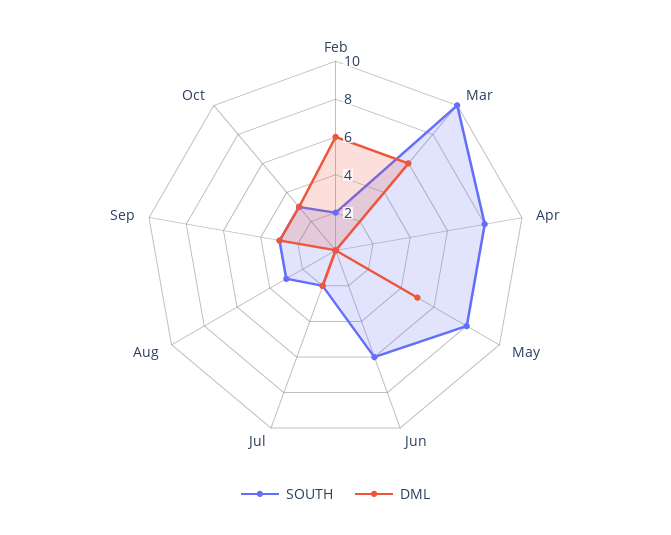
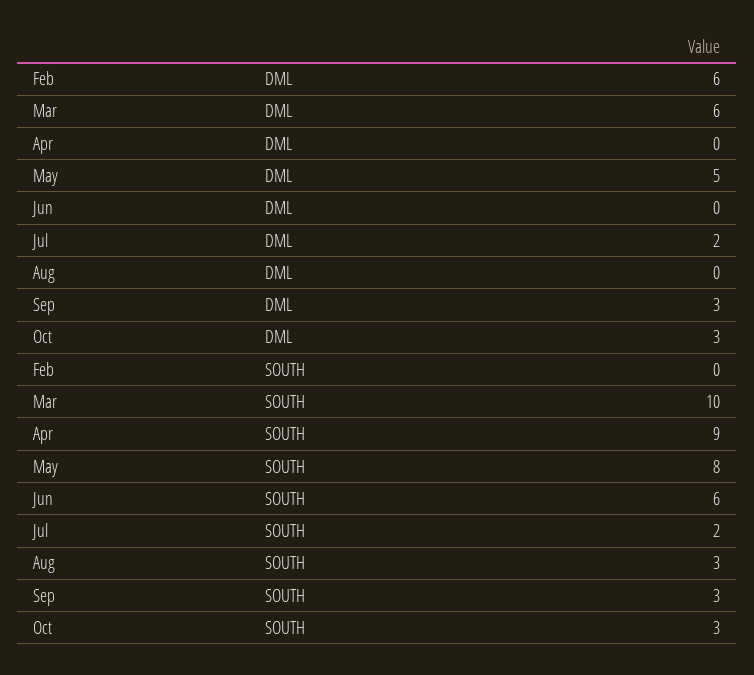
  {
    "SOUTH": {
-     "Feb": 2,
+     "Feb": 0,
      "Mar": 10,
-     "Apr": 8,
+     "Apr": 9,
      "May": 8,
      "Jun": 6,
      "Jul": 2,
      "Aug": 3,
      "Sep": 3,
      "Oct": 3
    },
    "DML": {
      "Feb": 6,
      "Mar": 6,
      "Apr": 0,
      "May": 5,
      "Jun": 0,
      "Jul": 2,
      "Aug": 0,
      "Sep": 3,
      "Oct": 3
    }
  }

